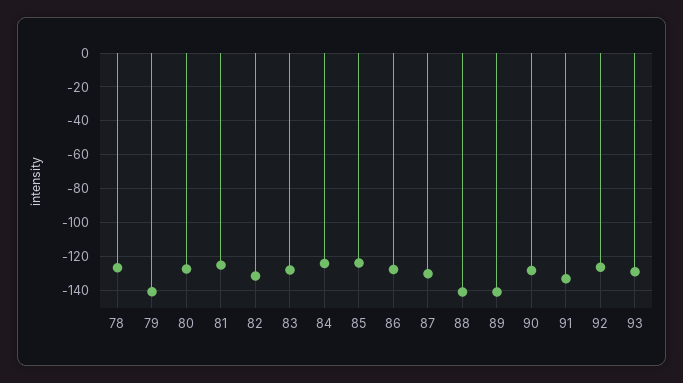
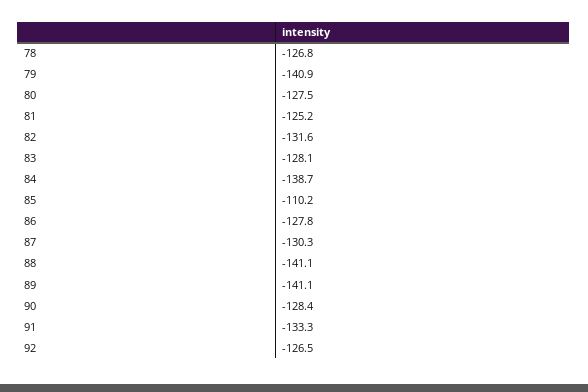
  {
    "78": -126.8,
    "79": -140.9,
    "80": -127.5,
    "81": -125.2,
    "82": -131.6,
    "83": -128.1,
-   "84": -125,
+   "84": -138.7,
-   "85": -125,
+   "85": -110.2,
    "86": -127.8,
    "87": -130.3,
    "88": -141.1,
    "89": -141.1,
    "90": -128.4,
    "91": -133.3,
-   "92": -126.5,
+   "92": -126.5
-   "93": -130
  }

